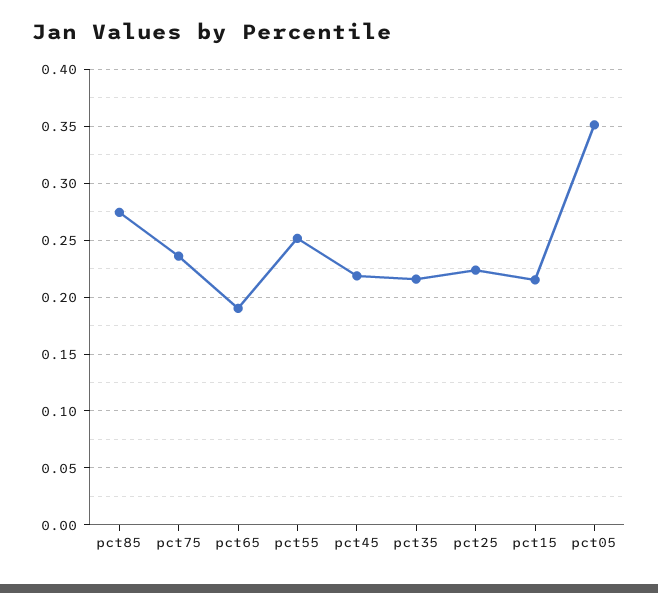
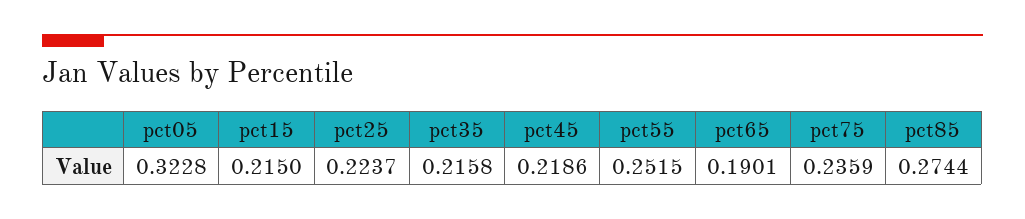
  {
    "pct85": 0.2744,
    "pct75": 0.2359,
    "pct65": 0.1901,
    "pct55": 0.2515,
    "pct45": 0.2186,
    "pct35": 0.2158,
    "pct25": 0.2237,
    "pct15": 0.215,
-   "pct05": 0.35
+   "pct05": 0.3228
  }

